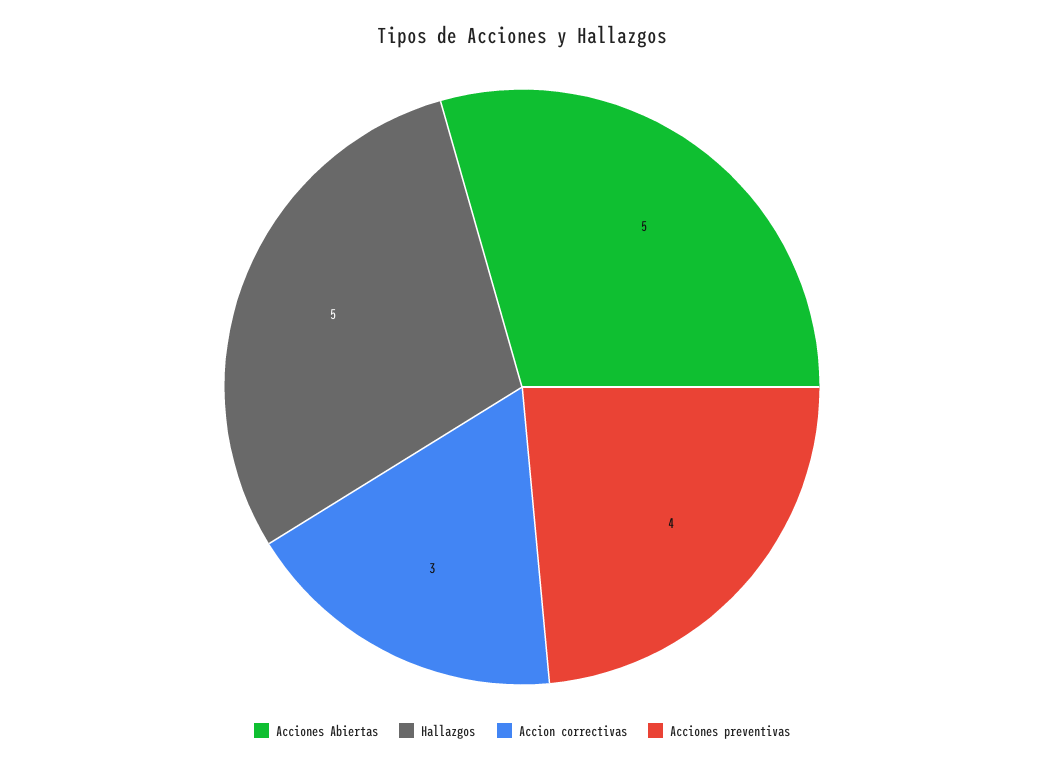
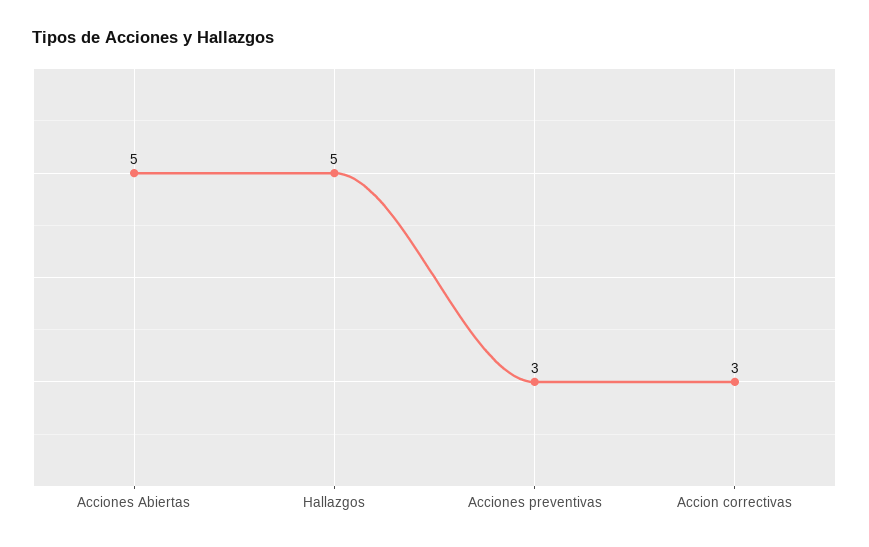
  {
    "Acciones Abiertas": 5,
    "Hallazgos": 5,
    "Accion correctivas": 3,
-   "Acciones preventivas": 4
+   "Acciones preventivas": 3
  }

